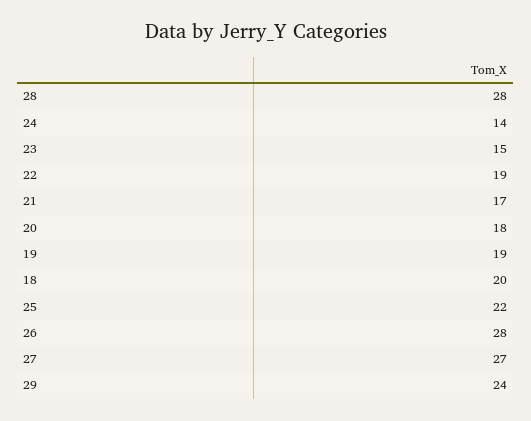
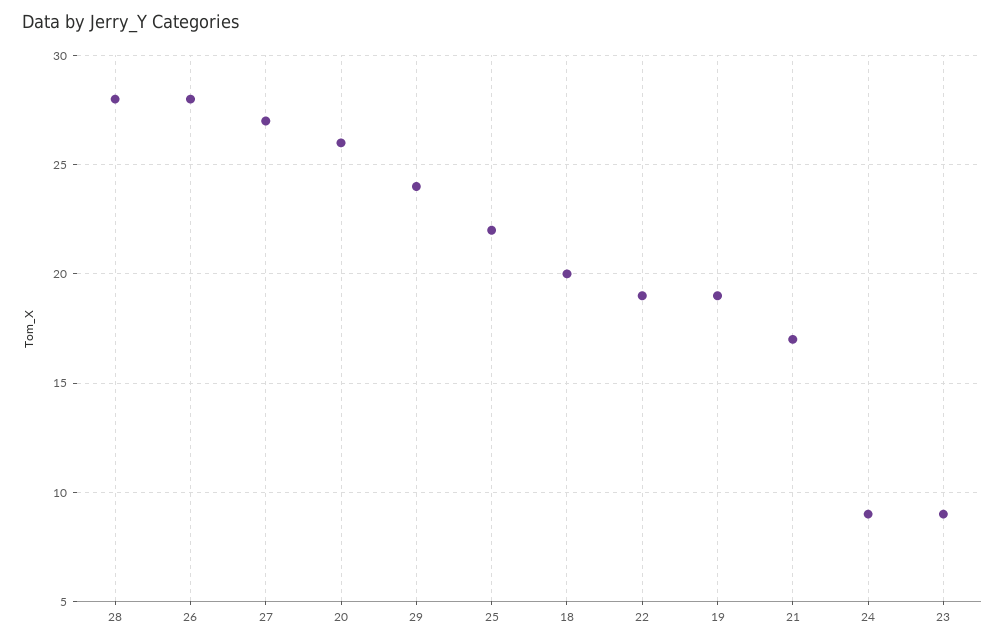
  {
    "28": 28,
-   "24": 14,
+   "24": 9,
-   "23": 15,
+   "23": 9,
    "22": 19,
    "21": 17,
-   "20": 18,
+   "20": 26,
    "19": 19,
    "18": 20,
    "25": 22,
    "26": 28,
    "27": 27,
    "29": 24
  }

